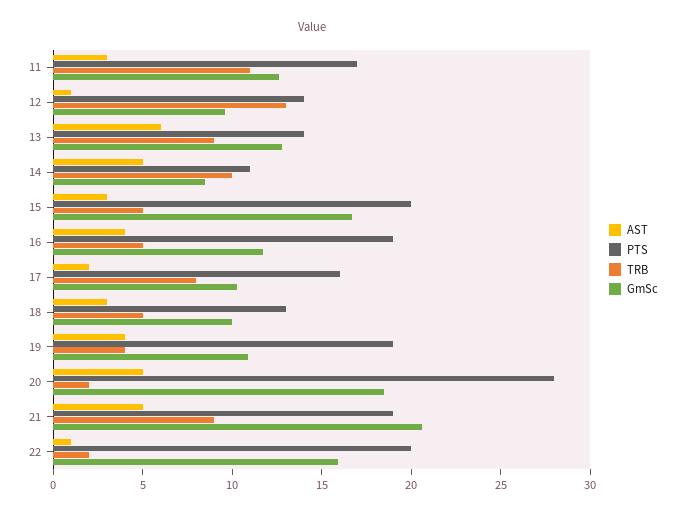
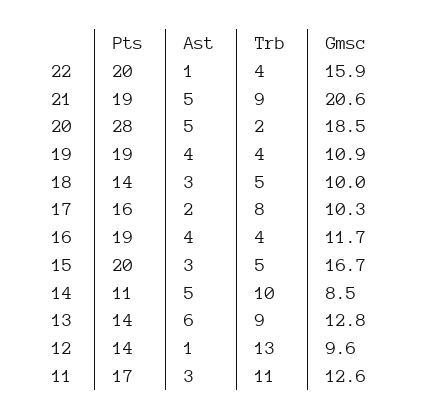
  {
    "AST": {
      "11": 3,
      "12": 1,
      "13": 6,
      "14": 5,
      "15": 3,
      "16": 4,
      "17": 2,
      "18": 3,
      "19": 4,
      "20": 5,
      "21": 5,
      "22": 1
    },
    "PTS": {
      "11": 17,
      "12": 14,
      "13": 14,
      "14": 11,
      "15": 20,
      "16": 19,
      "17": 16,
-     "18": 13,
+     "18": 14,
      "19": 19,
      "20": 28,
      "21": 19,
      "22": 20
    },
    "TRB": {
      "11": 11,
      "12": 13,
      "13": 9,
      "14": 10,
      "15": 5,
-     "16": 5,
+     "16": 4,
      "17": 8,
      "18": 5,
      "19": 4,
      "20": 2,
      "21": 9,
-     "22": 2
+     "22": 4
    },
    "GmSc": {
      "11": 12.6,
      "12": 9.6,
      "13": 12.8,
      "14": 8.5,
      "15": 16.7,
      "16": 11.7,
      "17": 10.3,
      "18": 10,
      "19": 10.9,
      "20": 18.5,
      "21": 20.6,
      "22": 15.9
    }
  }

